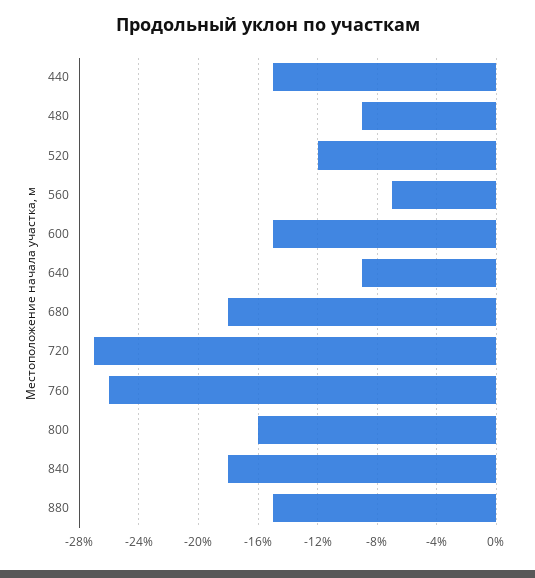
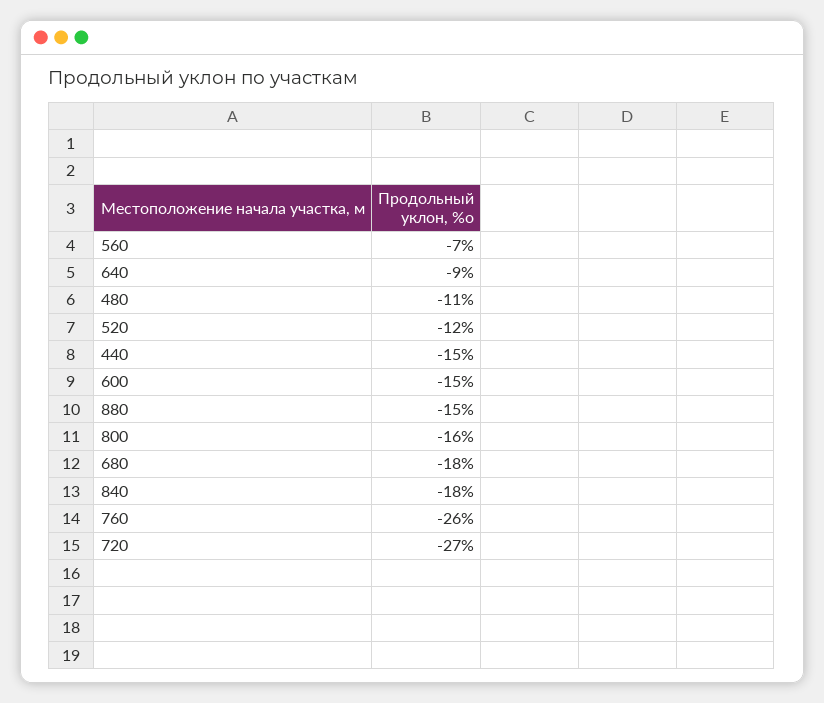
  {
    "440": -15,
-   "480": -9,
+   "480": -11,
    "520": -12,
    "560": -7,
    "600": -15,
    "640": -9,
    "680": -18,
    "720": -27,
    "760": -26,
    "800": -16,
    "840": -18,
    "880": -15
  }

